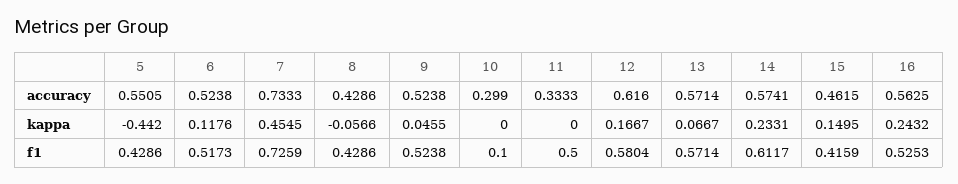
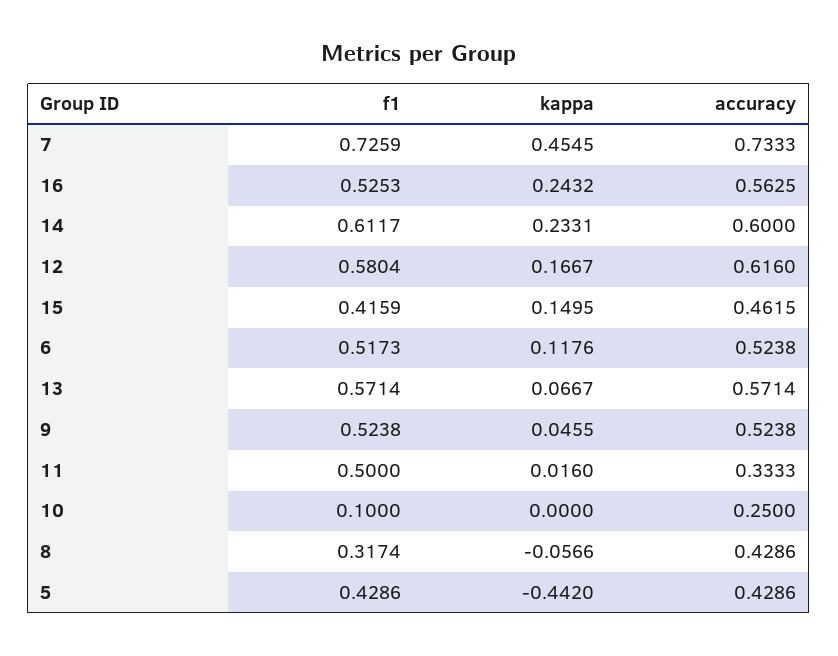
  {
    "5": {
-     "accuracy": 0.5505,
+     "accuracy": 0.4286,
      "kappa": -0.442,
      "f1": 0.4286
    },
    "6": {
      "accuracy": 0.5238,
      "kappa": 0.1176,
      "f1": 0.5173
    },
    "7": {
      "accuracy": 0.7333,
      "kappa": 0.4545,
      "f1": 0.7259
    },
    "8": {
      "accuracy": 0.4286,
      "kappa": -0.0566,
-     "f1": 0.4286
+     "f1": 0.3174
    },
    "9": {
      "accuracy": 0.5238,
      "kappa": 0.0455,
      "f1": 0.5238
    },
    "10": {
-     "accuracy": 0.299,
+     "accuracy": 0.25,
      "kappa": 0,
      "f1": 0.1
    },
    "11": {
      "accuracy": 0.3333,
-     "kappa": 0,
+     "kappa": 0.016,
      "f1": 0.5
    },
    "12": {
      "accuracy": 0.616,
      "kappa": 0.1667,
      "f1": 0.5804
    },
    "13": {
      "accuracy": 0.5714,
      "kappa": 0.0667,
      "f1": 0.5714
    },
    "14": {
-     "accuracy": 0.5741,
+     "accuracy": 0.6,
      "kappa": 0.2331,
      "f1": 0.6117
    },
    "15": {
      "accuracy": 0.4615,
      "kappa": 0.1495,
      "f1": 0.4159
    },
    "16": {
      "accuracy": 0.5625,
      "kappa": 0.2432,
      "f1": 0.5253
    }
  }

